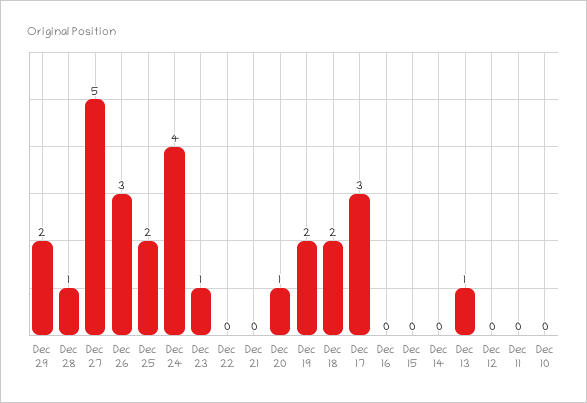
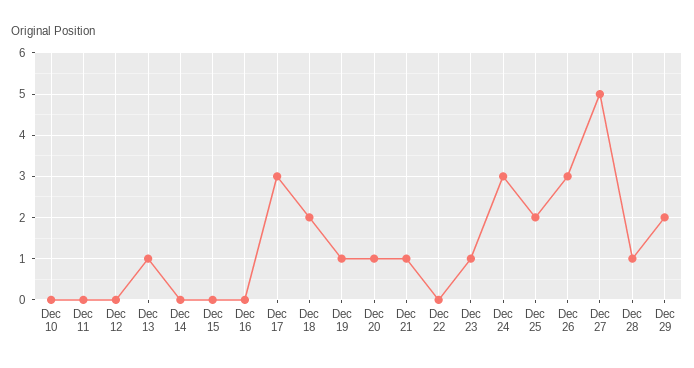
  {
    "Dec 29": 2,
    "Dec 28": 1,
    "Dec 27": 5,
    "Dec 26": 3,
    "Dec 25": 2,
-   "Dec 24": 4,
+   "Dec 24": 3,
    "Dec 23": 1,
    "Dec 22": 0,
-   "Dec 21": 0,
+   "Dec 21": 1,
    "Dec 20": 1,
-   "Dec 19": 2,
+   "Dec 19": 1,
    "Dec 18": 2,
    "Dec 17": 3,
    "Dec 16": 0,
    "Dec 15": 0,
    "Dec 14": 0,
    "Dec 13": 1,
    "Dec 12": 0,
    "Dec 11": 0,
    "Dec 10": 0
  }

